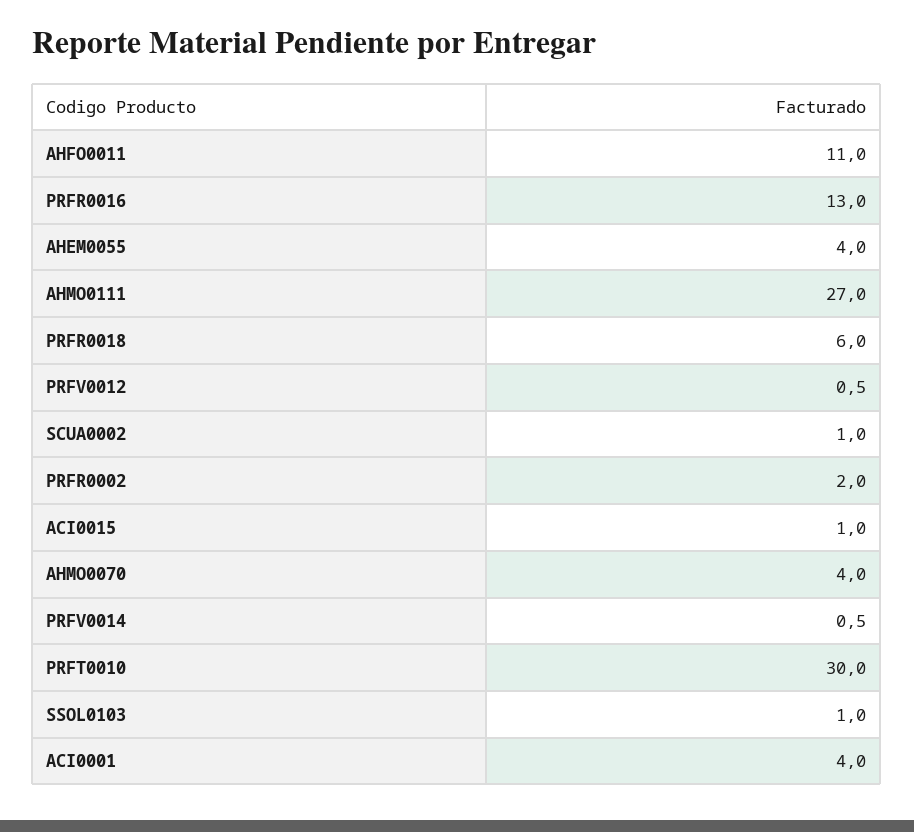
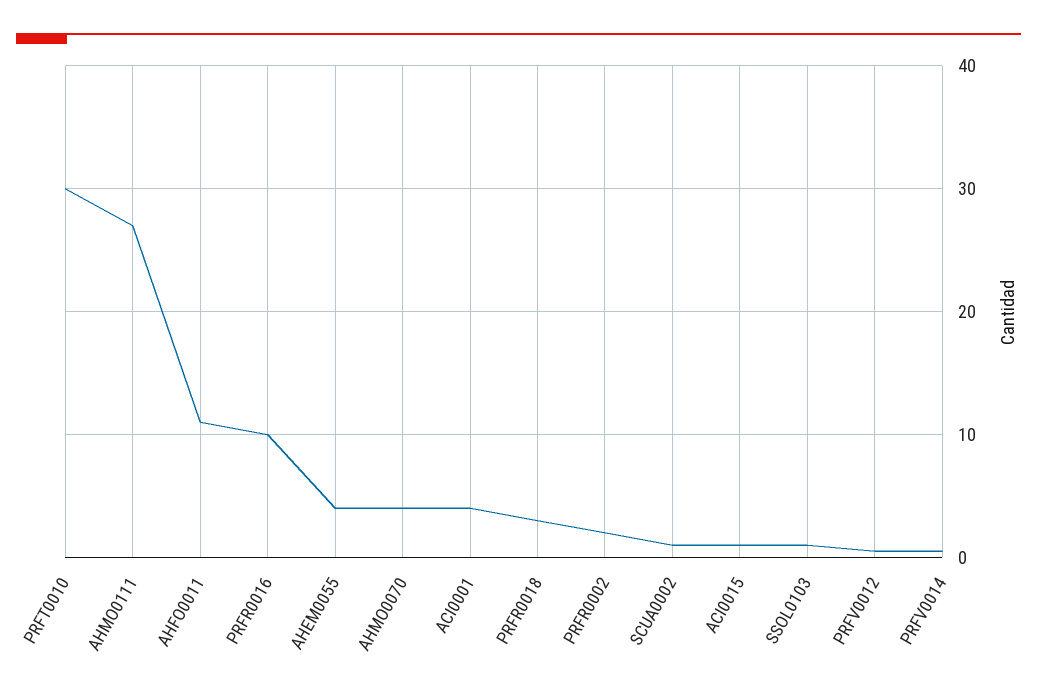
  {
    "AHFO0011": 11,
-   "PRFR0016": 13,
+   "PRFR0016": 10,
    "AHEM0055": 4,
    "AHMO0111": 27,
-   "PRFR0018": 6,
+   "PRFR0018": 3,
    "PRFV0012": 0.5,
    "SCUA0002": 1,
    "PRFR0002": 2,
    "ACI0015": 1,
    "AHMO0070": 4,
    "PRFV0014": 0.5,
    "PRFT0010": 30,
    "SSOL0103": 1,
    "ACI0001": 4
  }

